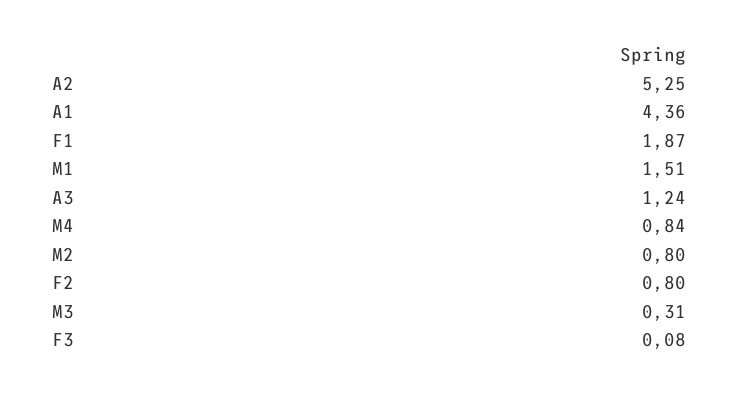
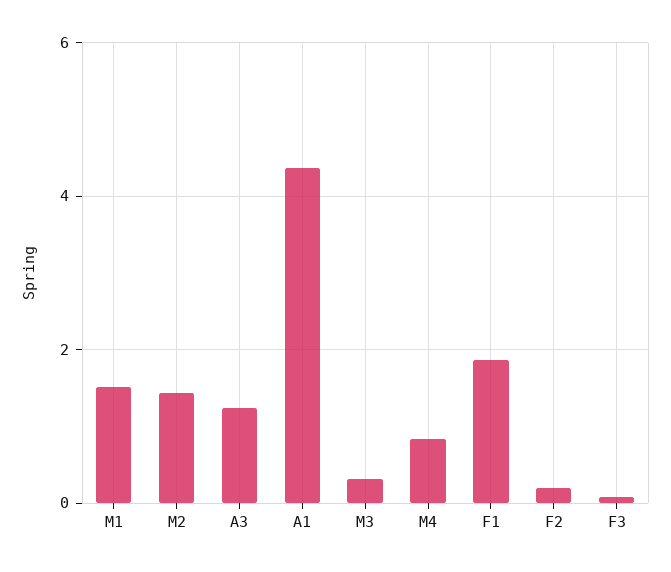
  {
-   "A2": 5.25,
    "A1": 4.36,
    "F1": 1.87,
    "M1": 1.51,
    "A3": 1.24,
    "M4": 0.84,
-   "M2": 0.8,
+   "M2": 1.4,
-   "F2": 0.8,
+   "F2": 0.2,
    "M3": 0.31,
    "F3": 0.08
  }

